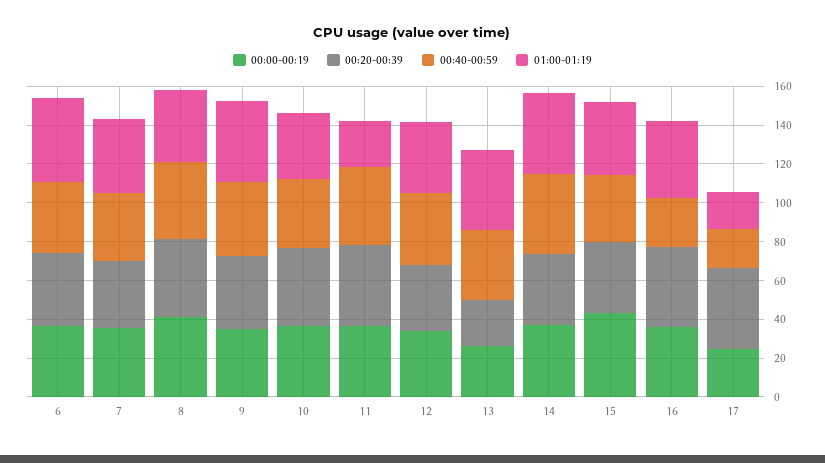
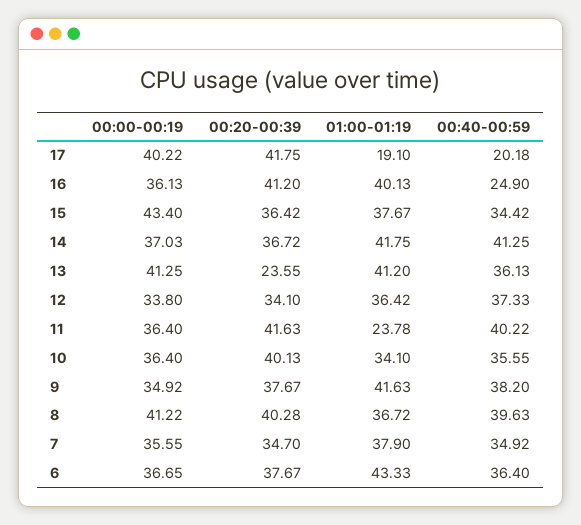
  {
    "00:00-00:19": {
      "6": 36.65,
      "7": 35.55,
      "8": 41.22,
      "9": 34.92,
      "10": 36.4,
      "11": 36.4,
      "12": 33.8,
-     "13": 25,
+     "13": 41.25,
      "14": 37.03,
      "15": 43.4,
      "16": 36.13,
-     "17": 25
+     "17": 40.22
    },
    "00:20-00:39": {
      "6": 37.67,
      "7": 34.7,
      "8": 40.28,
      "9": 37.67,
      "10": 40.13,
      "11": 41.63,
      "12": 34.1,
      "13": 23.55,
      "14": 36.72,
      "15": 36.42,
      "16": 41.2,
      "17": 41.75
    },
    "00:40-00:59": {
      "6": 36.4,
      "7": 34.92,
      "8": 39.63,
      "9": 38.2,
      "10": 35.55,
      "11": 40.22,
      "12": 37.33,
      "13": 36.13,
      "14": 41.25,
      "15": 34.42,
      "16": 24.9,
      "17": 20.18
    },
    "01:00-01:19": {
      "6": 43.33,
      "7": 37.9,
      "8": 36.72,
      "9": 41.63,
      "10": 34.1,
      "11": 23.78,
      "12": 36.42,
      "13": 41.2,
      "14": 41.75,
      "15": 37.67,
      "16": 40.13,
      "17": 19.1
    }
  }

